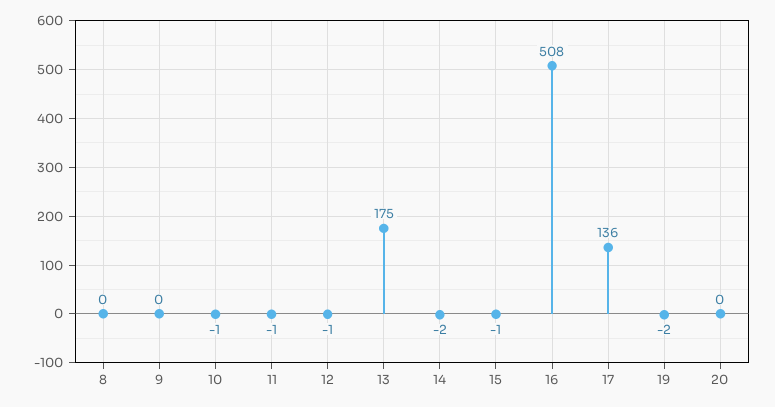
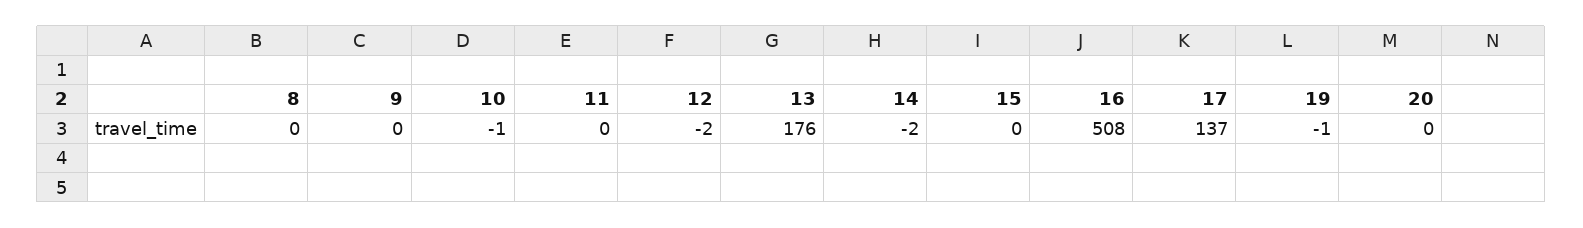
  {
    "8": 0,
    "9": 0,
    "10": -1,
-   "11": -1,
+   "11": 0,
-   "12": -1,
+   "12": -2,
-   "13": 175,
+   "13": 176,
    "14": -2,
-   "15": -1,
+   "15": 0,
    "16": 508,
-   "17": 136,
+   "17": 137,
-   "19": -2,
+   "19": -1,
    "20": 0
  }

